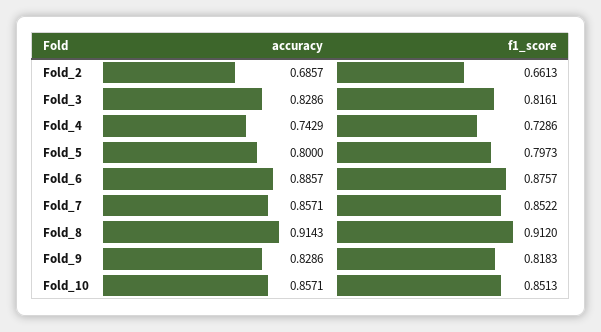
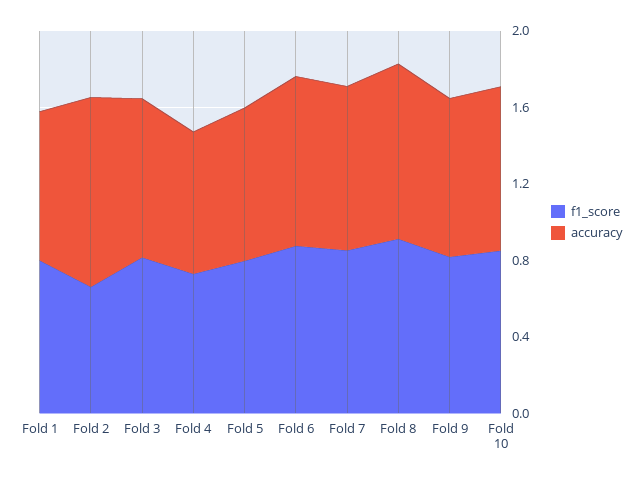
  {
    "accuracy": {
-     "Fold_2": 0.6857,
+     "Fold_2": 1,
      "Fold_3": 0.8286,
      "Fold_4": 0.7429,
      "Fold_5": 0.8,
      "Fold_6": 0.8857,
      "Fold_7": 0.8571,
      "Fold_8": 0.9143,
      "Fold_9": 0.8286,
-     "Fold_10": 0.8571
+     "Fold_10": 0.8571,
+     "Fold 1": 0.8
    },
    "f1_score": {
      "Fold_2": 0.6613,
      "Fold_3": 0.8161,
      "Fold_4": 0.7286,
      "Fold_5": 0.7973,
      "Fold_6": 0.8757,
      "Fold_7": 0.8522,
      "Fold_8": 0.912,
      "Fold_9": 0.8183,
-     "Fold_10": 0.8513
+     "Fold_10": 0.8513,
+     "Fold 1": 0.8
    }
  }

